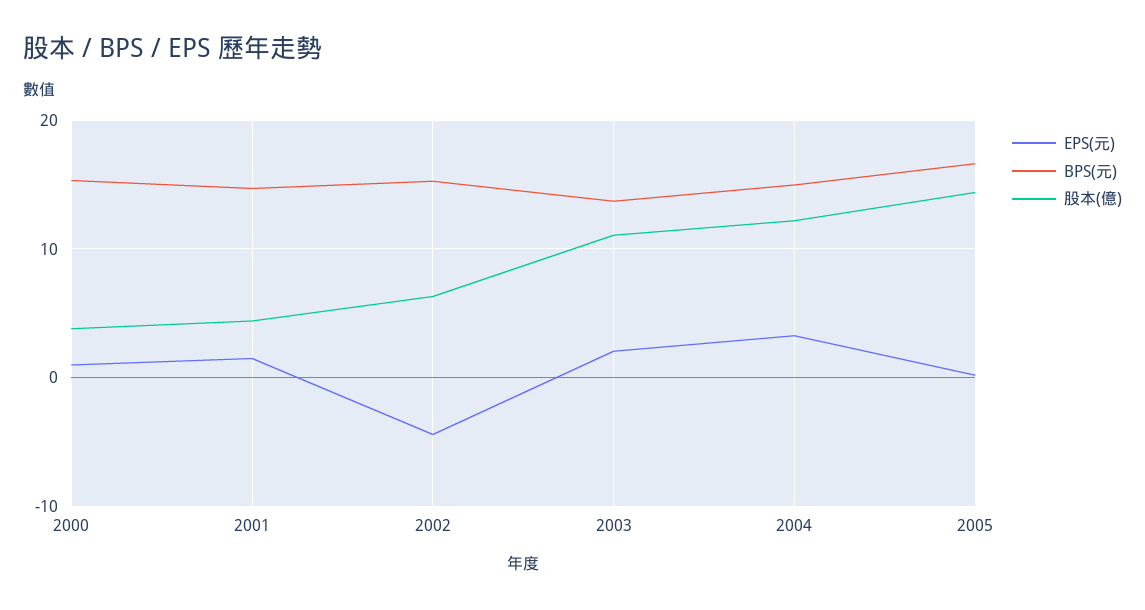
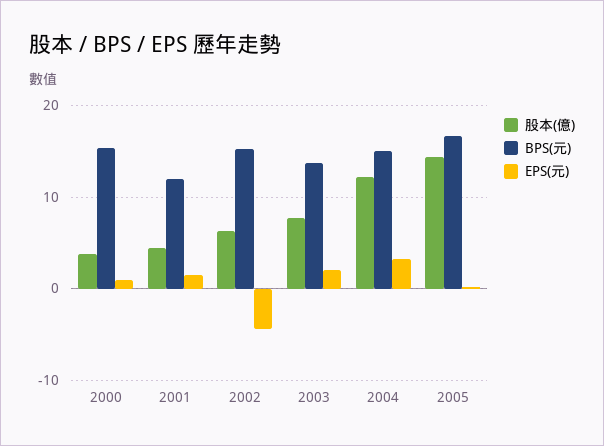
  {
    "EPS(元)": {
      "2000": 1,
      "2001": 1,
      "2002": -4,
      "2003": 2,
      "2004": 3,
      "2005": 0
    },
    "BPS(元)": {
      "2000": 15,
-     "2001": 15,
+     "2001": 12,
      "2002": 15,
      "2003": 14,
      "2004": 15,
      "2005": 17
    },
    "股本(億)": {
      "2000": 4,
      "2001": 4,
      "2002": 6,
-     "2003": 11,
+     "2003": 8,
      "2004": 12,
      "2005": 14
    }
  }

